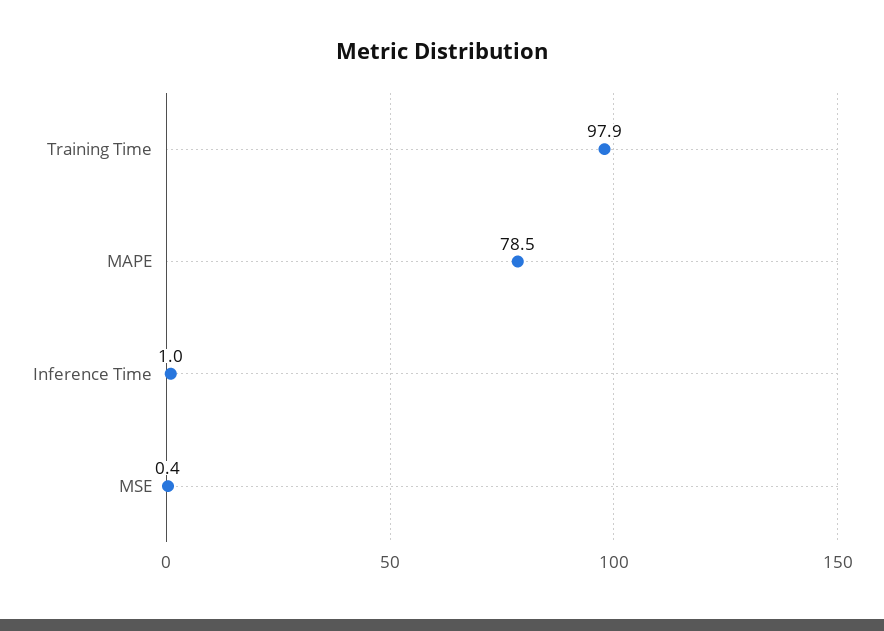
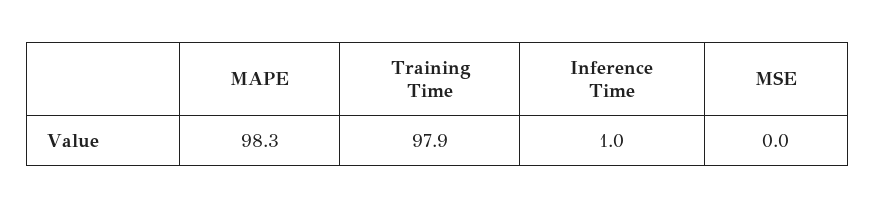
  {
    "Training Time": 97.9,
-   "MAPE": 78.5,
+   "MAPE": 98.3,
    "Inference Time": 1,
-   "MSE": 0.4
+   "MSE": 0
  }

